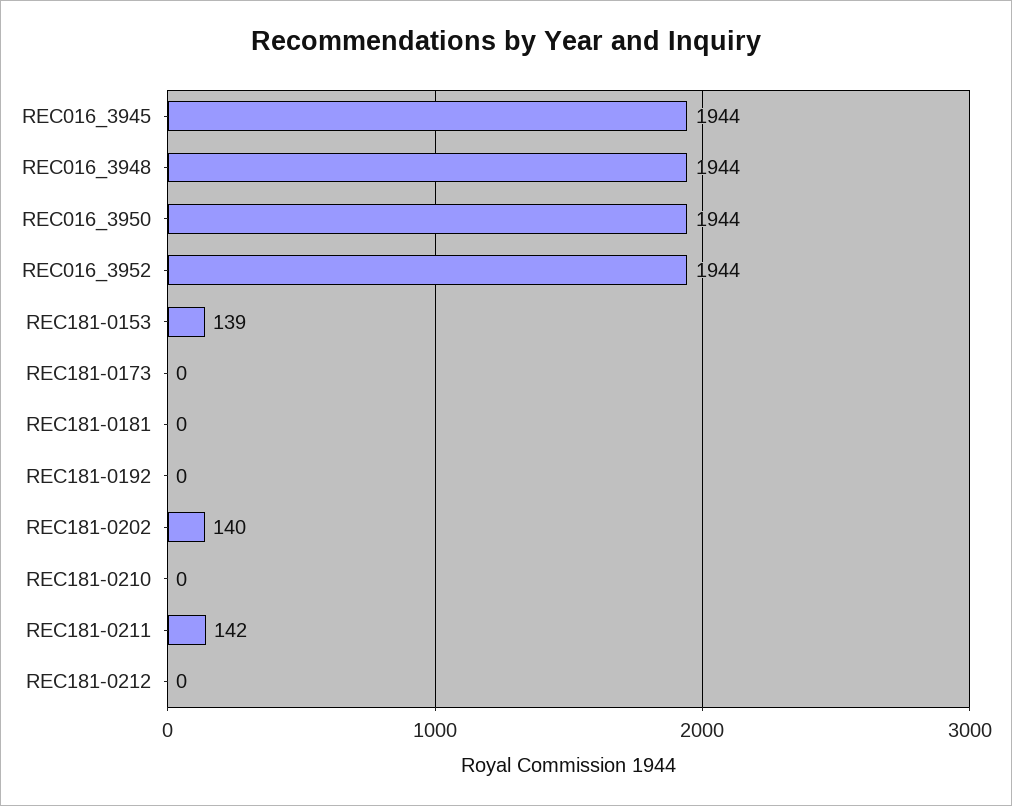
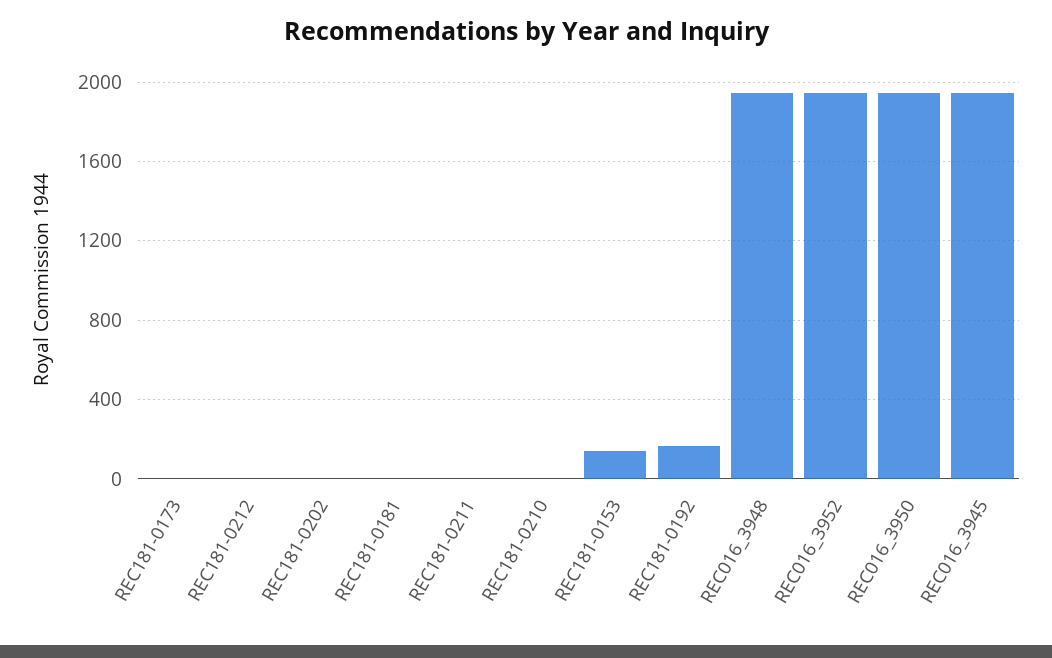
  {
    "REC016_3945": 1944,
    "REC016_3948": 1944,
    "REC016_3950": 1944,
    "REC016_3952": 1944,
    "REC181-0153": 139,
    "REC181-0173": 0,
    "REC181-0181": 0,
-   "REC181-0192": 0,
+   "REC181-0192": 150,
-   "REC181-0202": 140,
+   "REC181-0202": 0,
    "REC181-0210": 0,
-   "REC181-0211": 142,
+   "REC181-0211": 0,
    "REC181-0212": 0
  }

